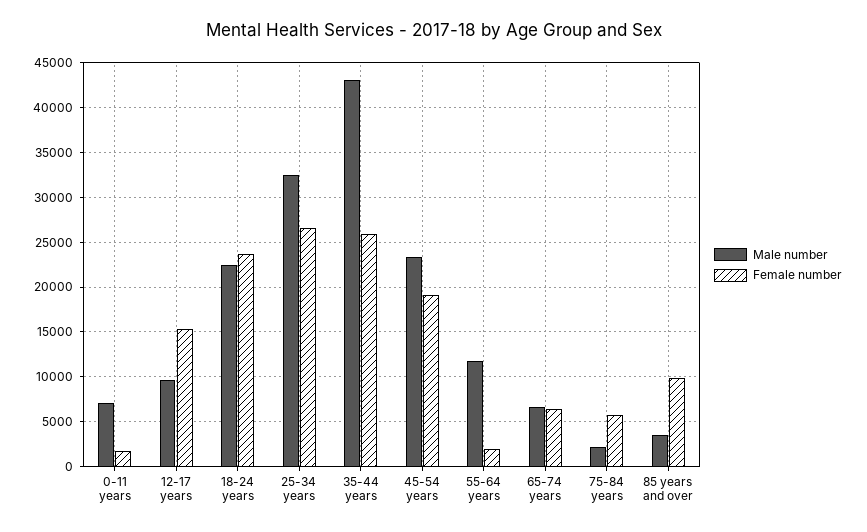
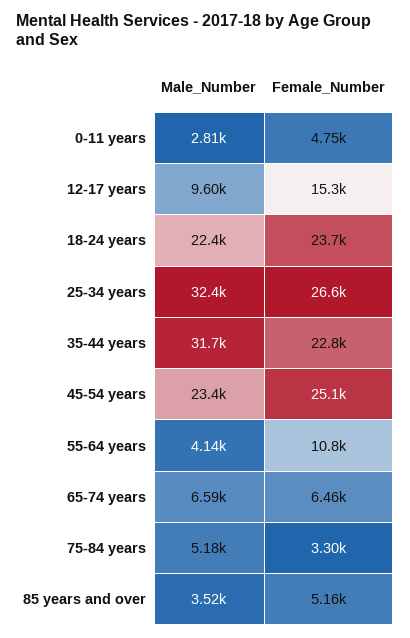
  {
    "Male number": {
-     "0-11 years": 7000,
+     "0-11 years": 2810,
      "12-17 years": 9600,
      "18-24 years": 22400,
      "25-34 years": 32400,
-     "35-44 years": 43000,
+     "35-44 years": 31700,
      "45-54 years": 23400,
-     "55-64 years": 12000,
+     "55-64 years": 4140,
      "65-74 years": 6590,
-     "75-84 years": 2000,
+     "75-84 years": 5180,
      "85 years and over": 3520
    },
    "Female number": {
-     "0-11 years": 2000,
+     "0-11 years": 4750,
      "12-17 years": 15300,
      "18-24 years": 23700,
      "25-34 years": 26600,
-     "35-44 years": 26000,
+     "35-44 years": 22800,
-     "45-54 years": 19000,
+     "45-54 years": 25100,
-     "55-64 years": 2000,
+     "55-64 years": 10800,
      "65-74 years": 6460,
-     "75-84 years": 6000,
+     "75-84 years": 3300,
-     "85 years and over": 10000
+     "85 years and over": 5160
    }
  }

